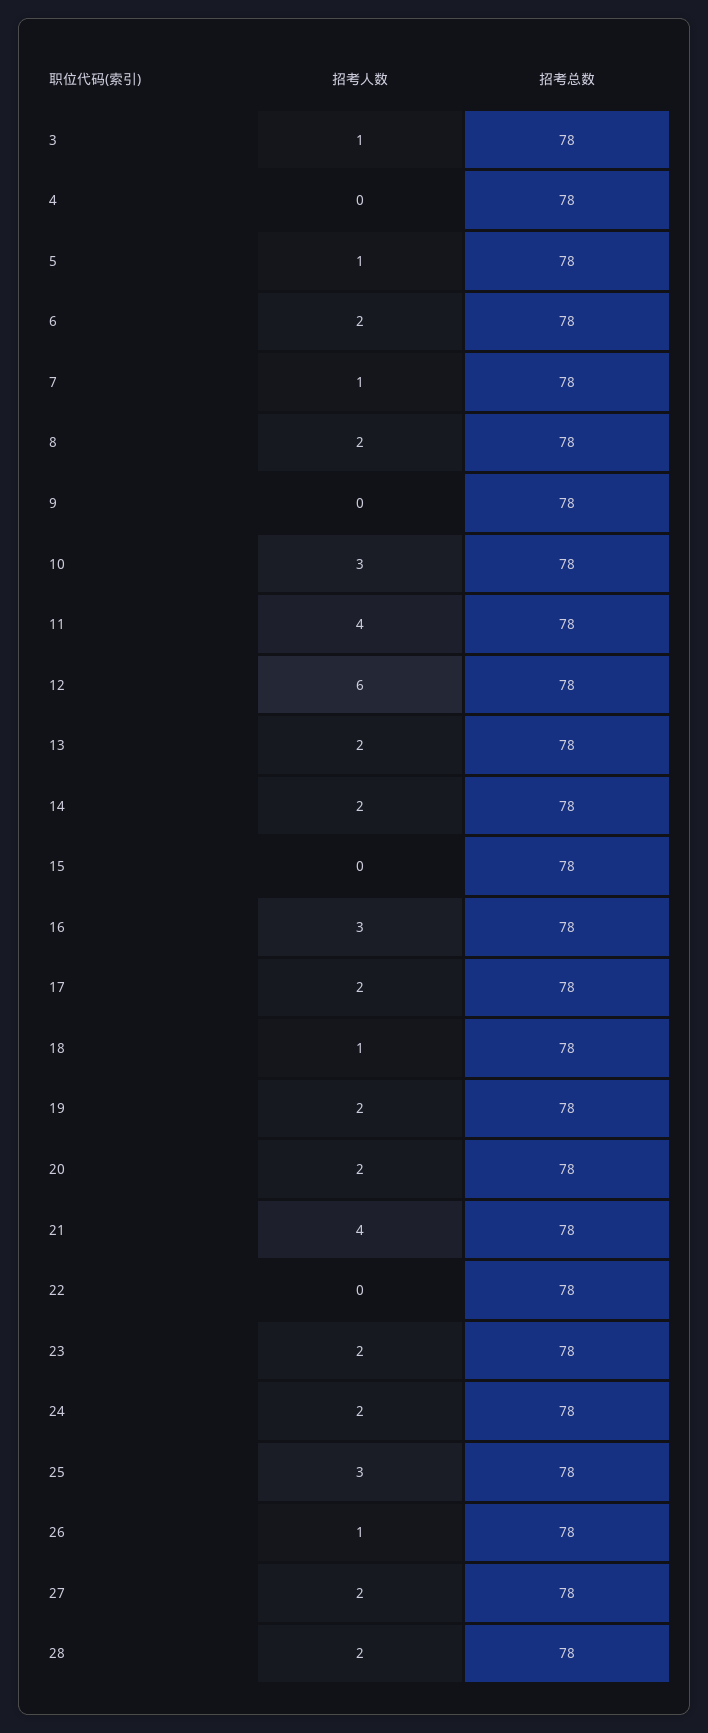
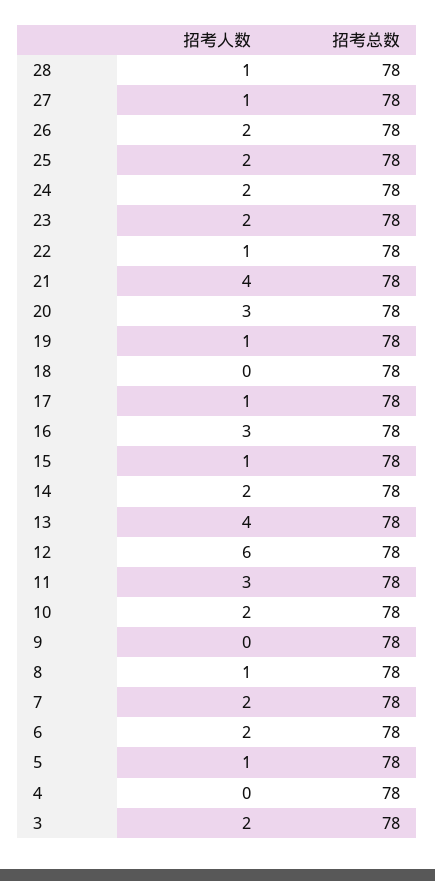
  {
    "招考人数": {
-     "3": 1,
+     "3": 2,
      "4": 0,
      "5": 1,
      "6": 2,
-     "7": 1,
+     "7": 2,
-     "8": 2,
+     "8": 1,
      "9": 0,
-     "10": 3,
+     "10": 2,
-     "11": 4,
+     "11": 3,
      "12": 6,
-     "13": 2,
+     "13": 4,
      "14": 2,
-     "15": 0,
+     "15": 1,
      "16": 3,
-     "17": 2,
+     "17": 1,
-     "18": 1,
+     "18": 0,
-     "19": 2,
+     "19": 1,
-     "20": 2,
+     "20": 3,
      "21": 4,
-     "22": 0,
+     "22": 1,
      "23": 2,
      "24": 2,
-     "25": 3,
+     "25": 2,
-     "26": 1,
+     "26": 2,
-     "27": 2,
+     "27": 1,
-     "28": 2
+     "28": 1
    },
    "招考总数": {
      "3": 78,
      "4": 78,
      "5": 78,
      "6": 78,
      "7": 78,
      "8": 78,
      "9": 78,
      "10": 78,
      "11": 78,
      "12": 78,
      "13": 78,
      "14": 78,
      "15": 78,
      "16": 78,
      "17": 78,
      "18": 78,
      "19": 78,
      "20": 78,
      "21": 78,
      "22": 78,
      "23": 78,
      "24": 78,
      "25": 78,
      "26": 78,
      "27": 78,
      "28": 78
    }
  }

